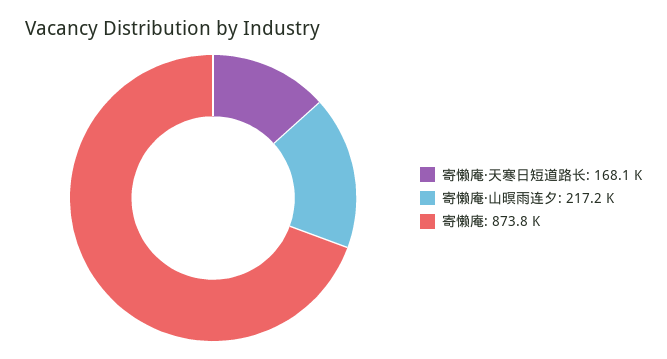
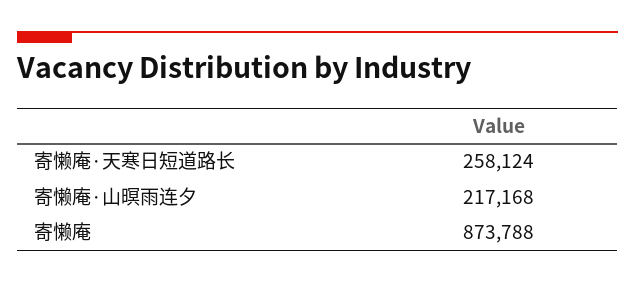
  {
-   "寄懒庵·天寒日短道路长": 168100,
+   "寄懒庵·天寒日短道路长": 258124,
    "寄懒庵·山暝雨连夕": 217168,
    "寄懒庵": 873788
  }

